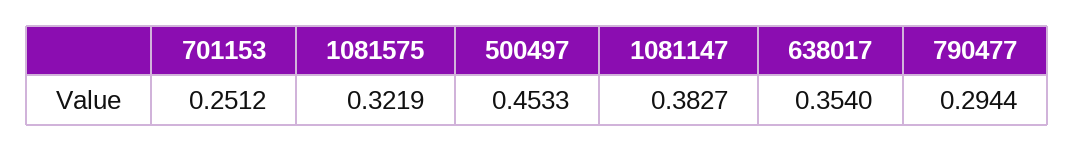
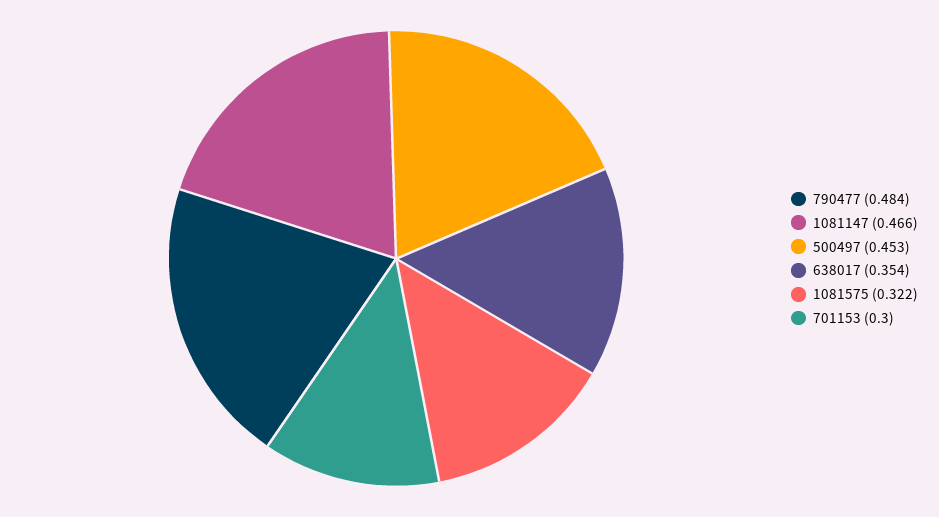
  {
-   "701153": 0.2512,
+   "701153": 0.3,
    "1081575": 0.3219,
    "500497": 0.4533,
-   "1081147": 0.3827,
+   "1081147": 0.466,
    "638017": 0.354,
-   "790477": 0.2944
+   "790477": 0.484
  }

